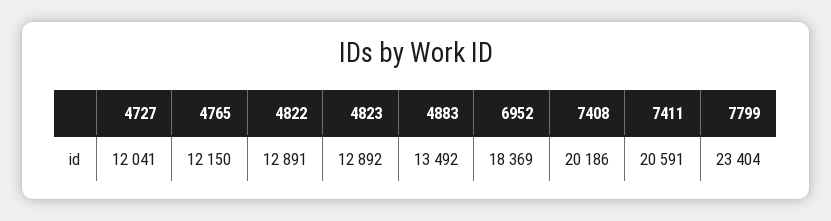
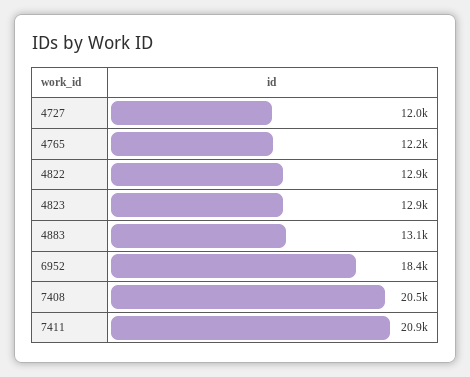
  {
    "4727": 12041,
    "4765": 12150,
    "4822": 12891,
    "4823": 12892,
-   "4883": 13492,
+   "4883": 13100,
    "6952": 18369,
-   "7408": 20186,
+   "7408": 20500,
-   "7411": 20591,
+   "7411": 20900
-   "7799": 23404
  }

